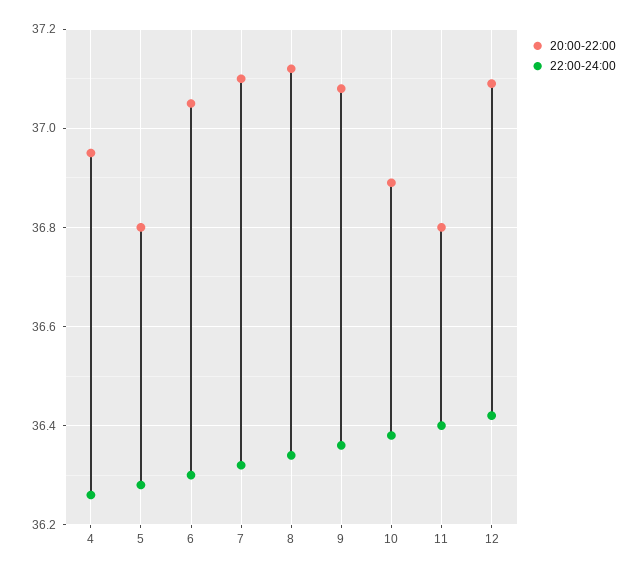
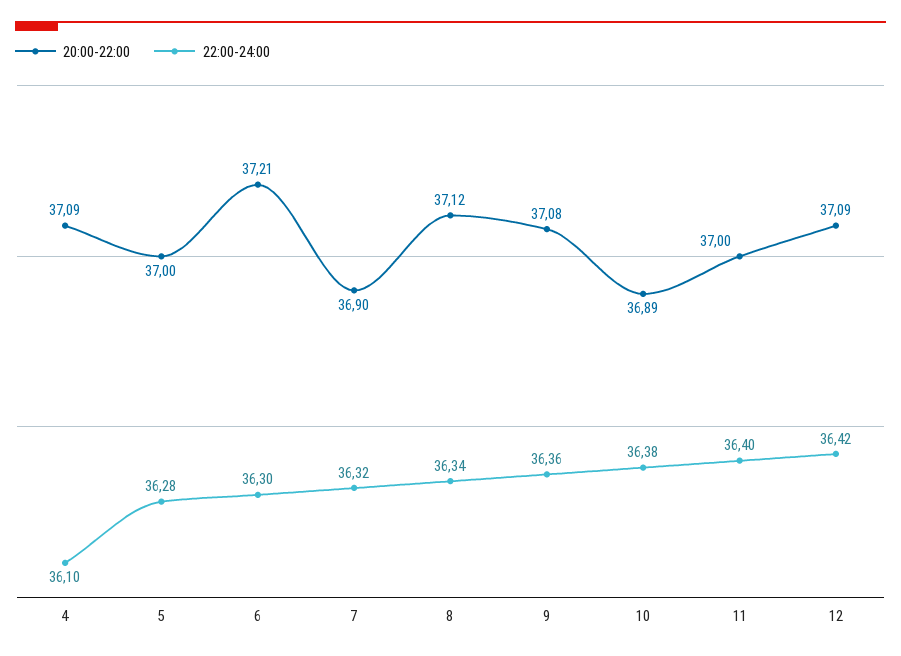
  {
    "20:00-22:00": {
-     "4": 36.95,
+     "4": 37.09,
-     "5": 36.8,
+     "5": 37,
-     "6": 37.05,
+     "6": 37.21,
-     "7": 37.1,
+     "7": 36.9,
      "8": 37.12,
      "9": 37.08,
      "10": 36.89,
-     "11": 36.8,
+     "11": 37,
      "12": 37.09
    },
    "22:00-24:00": {
-     "4": 36.25,
+     "4": 36.1,
      "5": 36.28,
      "6": 36.3,
      "7": 36.32,
      "8": 36.34,
      "9": 36.36,
      "10": 36.38,
      "11": 36.4,
      "12": 36.42
    }
  }

